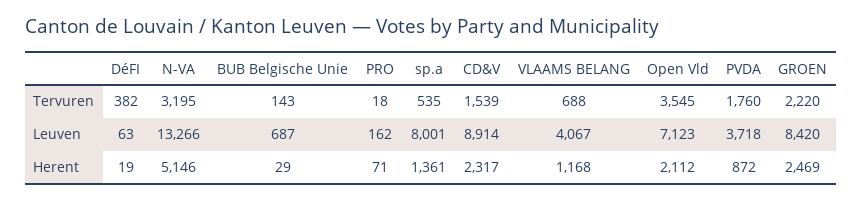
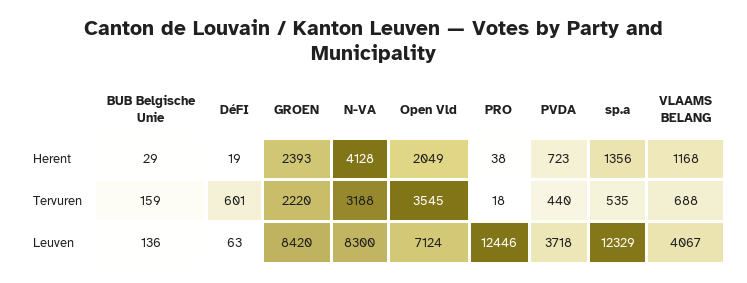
  {
    "DéFI": {
-     "Tervuren": 382,
+     "Tervuren": 601,
      "Leuven": 63,
      "Herent": 19
    },
    "N-VA": {
-     "Tervuren": 3195,
+     "Tervuren": 3188,
-     "Leuven": 13266,
+     "Leuven": 8300,
-     "Herent": 5146
+     "Herent": 4128
    },
    "BUB Belgische Unie": {
-     "Tervuren": 143,
+     "Tervuren": 159,
-     "Leuven": 687,
+     "Leuven": 136,
      "Herent": 29
    },
    "PRO": {
      "Tervuren": 18,
-     "Leuven": 162,
+     "Leuven": 12446,
-     "Herent": 71
+     "Herent": 38
    },
    "sp.a": {
      "Tervuren": 535,
-     "Leuven": 8001,
+     "Leuven": 12329,
-     "Herent": 1361
+     "Herent": 1356
    },
-   "CD&V": {
-     "Tervuren": 1539,
-     "Leuven": 8914,
-     "Herent": 2317
-   },
    "VLAAMS BELANG": {
      "Tervuren": 688,
      "Leuven": 4067,
      "Herent": 1168
    },
    "Open Vld": {
      "Tervuren": 3545,
-     "Leuven": 7123,
+     "Leuven": 7124,
-     "Herent": 2112
+     "Herent": 2049
    },
    "PVDA": {
-     "Tervuren": 1760,
+     "Tervuren": 440,
      "Leuven": 3718,
-     "Herent": 872
+     "Herent": 723
    },
    "GROEN": {
      "Tervuren": 2220,
      "Leuven": 8420,
-     "Herent": 2469
+     "Herent": 2393
    }
  }

